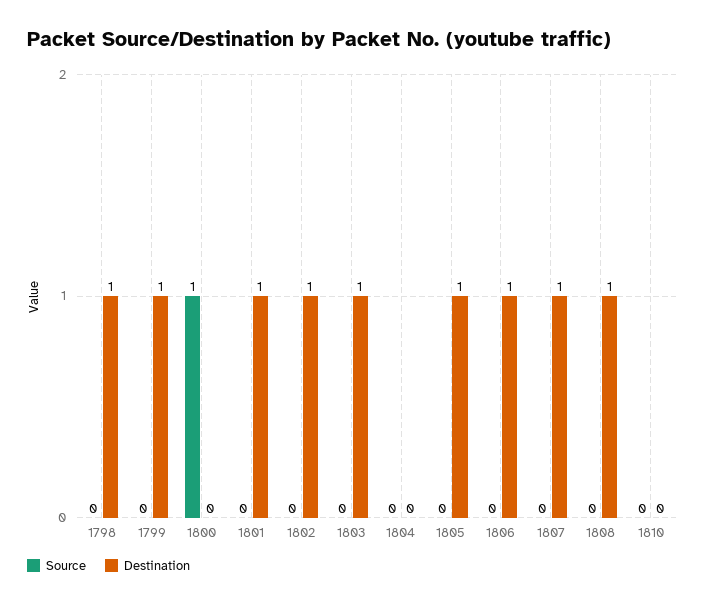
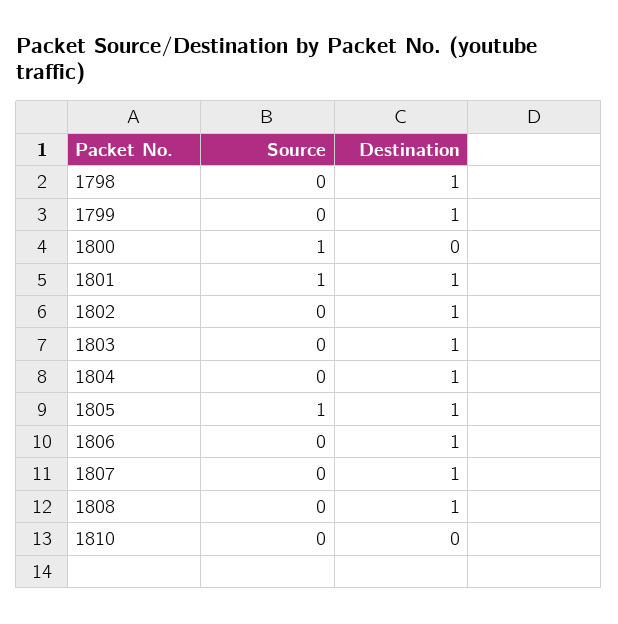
  {
    "Source": {
      "1798": 0,
      "1799": 0,
      "1800": 1,
-     "1801": 0,
+     "1801": 1,
      "1802": 0,
      "1803": 0,
      "1804": 0,
-     "1805": 0,
+     "1805": 1,
      "1806": 0,
      "1807": 0,
      "1808": 0,
      "1810": 0
    },
    "Destination": {
      "1798": 1,
      "1799": 1,
      "1800": 0,
      "1801": 1,
      "1802": 1,
      "1803": 1,
-     "1804": 0,
+     "1804": 1,
      "1805": 1,
      "1806": 1,
      "1807": 1,
      "1808": 1,
      "1810": 0
    }
  }

